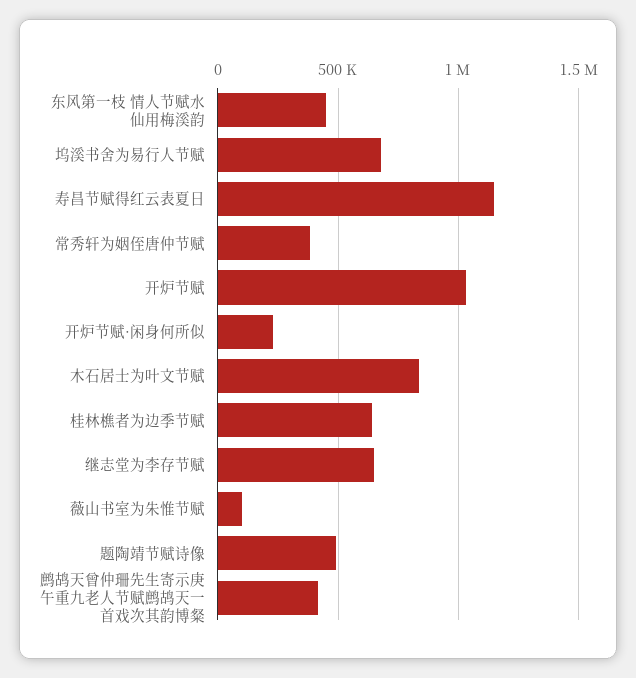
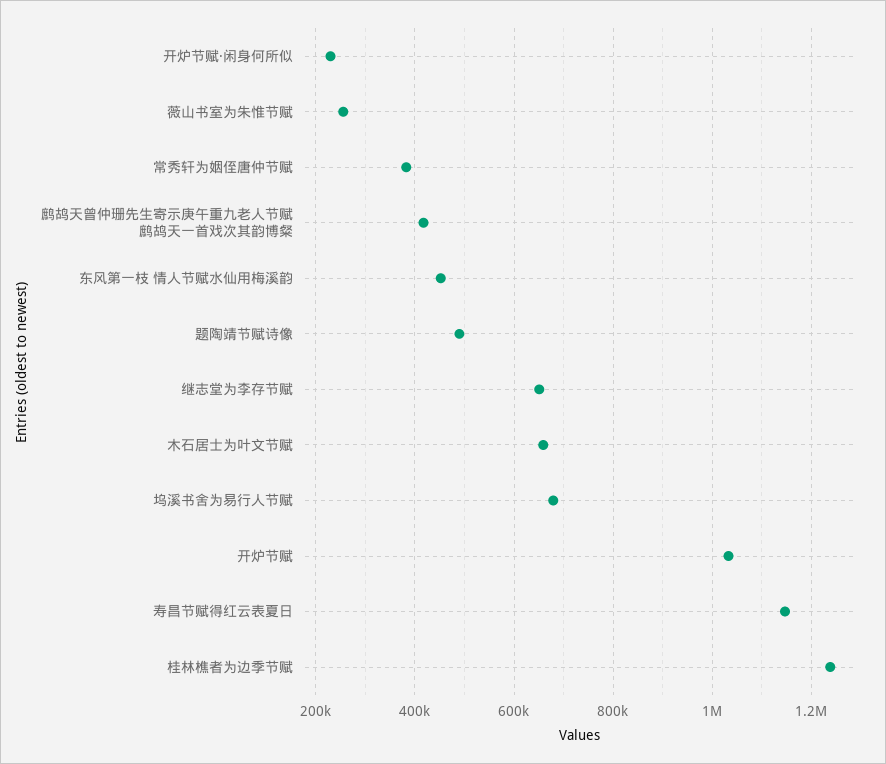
  {
    "东风第一枝 情人节赋水仙用梅溪韵": 460000,
    "坞溪书舍为易行人节赋": 680000,
    "寿昌节赋得红云表夏日": 1140000,
    "常秀轩为姻侄唐仲节赋": 380000,
    "开炉节赋": 1040000,
    "开炉节赋·闲身何所似": 220000,
-   "木石居士为叶文节赋": 850000,
+   "木石居士为叶文节赋": 660000,
-   "桂林樵者为边季节赋": 650000,
+   "桂林樵者为边季节赋": 1240000,
    "继志堂为李存节赋": 660000,
-   "薇山书室为朱惟节赋": 100000,
+   "薇山书室为朱惟节赋": 260000,
    "题陶靖节赋诗像": 480000,
    "鹧鸪天曾仲珊先生寄示庚午重九老人节赋鹧鸪天一首戏次其韵博粲": 420000
  }

